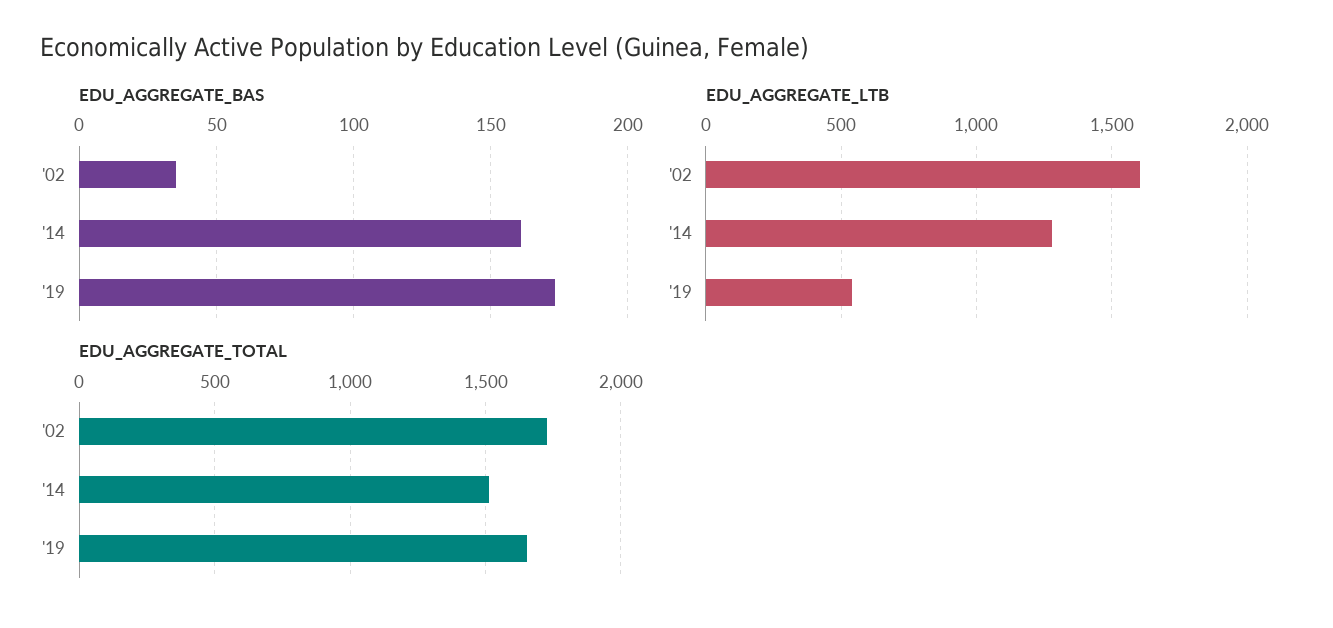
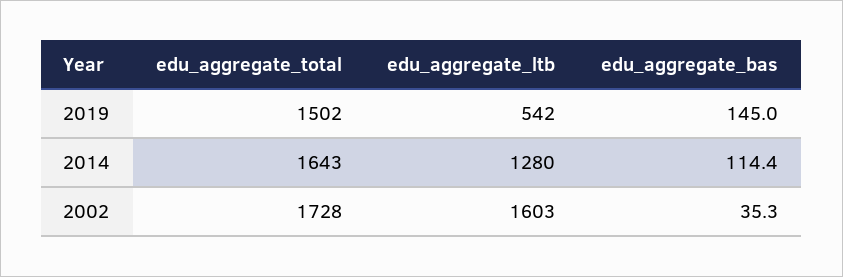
  {
    "EDU_AGGREGATE_BAS": {
      "'02": 35.3,
-     "'14": 160,
+     "'14": 114.4,
-     "'19": 175
+     "'19": 145
    },
    "EDU_AGGREGATE_LTB": {
      "'02": 1603,
      "'14": 1280,
      "'19": 542
    },
    "EDU_AGGREGATE_TOTAL": {
      "'02": 1728,
-     "'14": 1500,
+     "'14": 1643,
-     "'19": 1650
+     "'19": 1502
    }
  }

